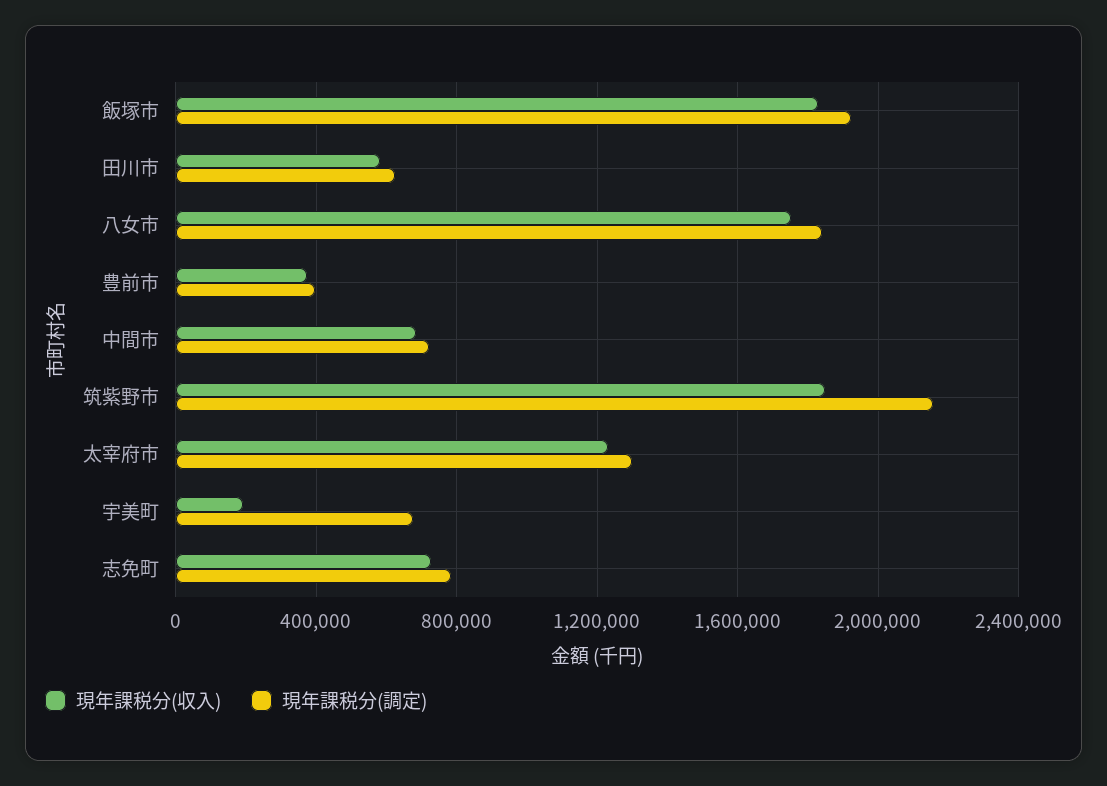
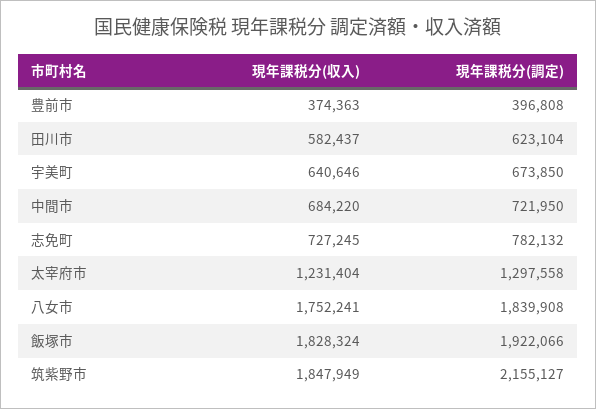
  {
    "現年課税分(収入)": {
      "飯塚市": 1828324,
      "田川市": 582437,
      "八女市": 1752241,
      "豊前市": 374363,
      "中間市": 684220,
      "筑紫野市": 1847949,
      "太宰府市": 1231404,
-     "宇美町": 200000,
+     "宇美町": 640646,
      "志免町": 727245
    },
    "現年課税分(調定)": {
      "飯塚市": 1922066,
      "田川市": 623104,
      "八女市": 1839908,
      "豊前市": 396808,
      "中間市": 721950,
      "筑紫野市": 2155127,
      "太宰府市": 1297558,
      "宇美町": 673850,
      "志免町": 782132
    }
  }

